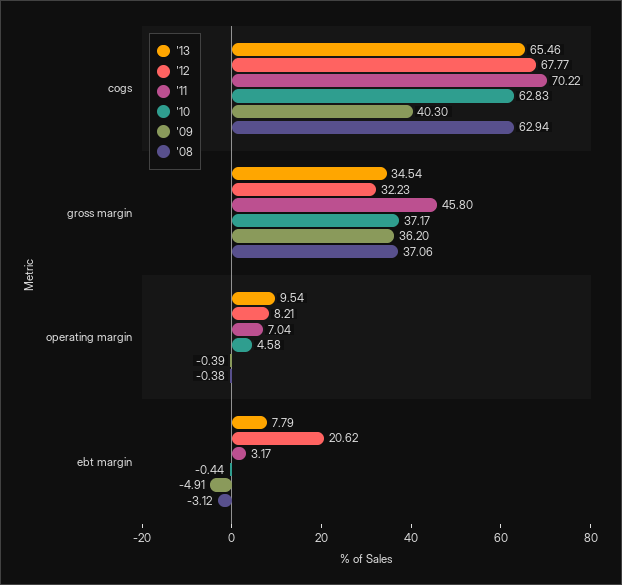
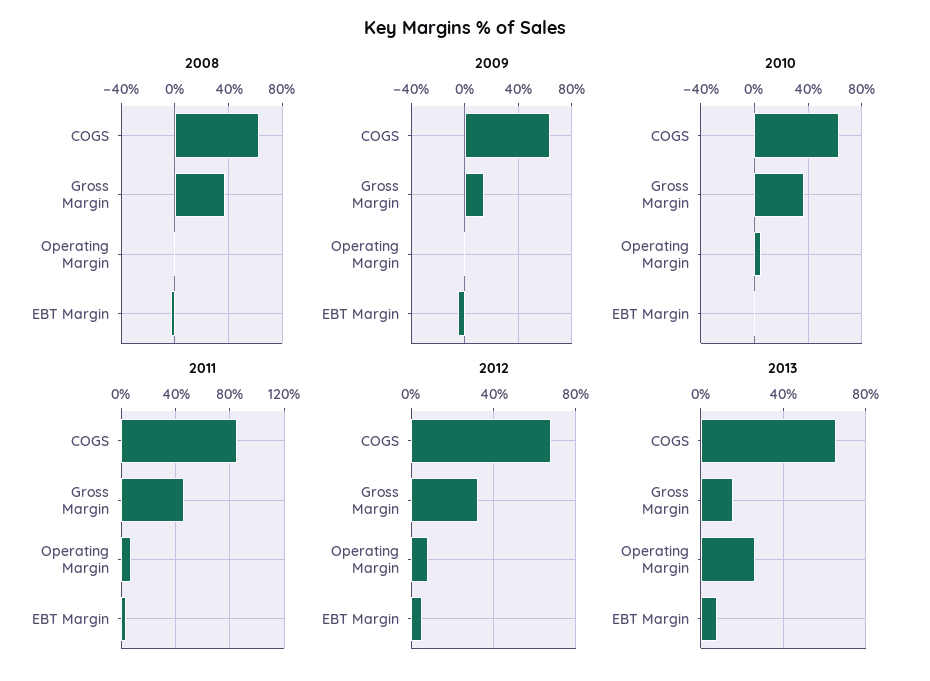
  {
    "'13": {
      "cogs": 65.46,
-     "gross margin": 34.54,
+     "gross margin": 15,
-     "operating margin": 9.54,
+     "operating margin": 25,
      "ebt margin": 7.79
    },
    "'12": {
      "cogs": 67.77,
      "gross margin": 32.23,
      "operating margin": 8.21,
-     "ebt margin": 20.62
+     "ebt margin": 5
    },
    "'11": {
-     "cogs": 70.22,
+     "cogs": 85,
      "gross margin": 45.8,
      "operating margin": 7.04,
      "ebt margin": 3.17
    },
    "'10": {
      "cogs": 62.83,
      "gross margin": 37.17,
      "operating margin": 4.58,
      "ebt margin": -0.44
    },
    "'09": {
-     "cogs": 40.3,
+     "cogs": 65,
-     "gross margin": 36.2,
+     "gross margin": 15,
      "operating margin": -0.39,
      "ebt margin": -4.91
    },
    "'08": {
      "cogs": 62.94,
      "gross margin": 37.06,
      "operating margin": -0.38,
      "ebt margin": -3.12
    }
  }

